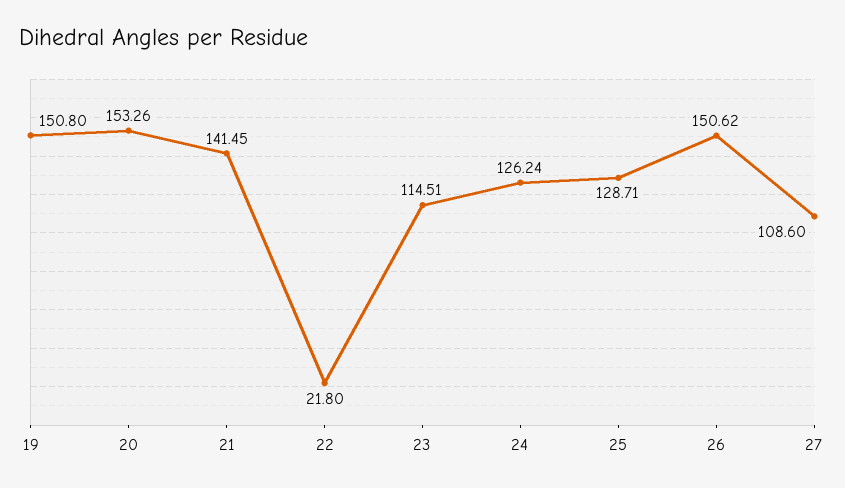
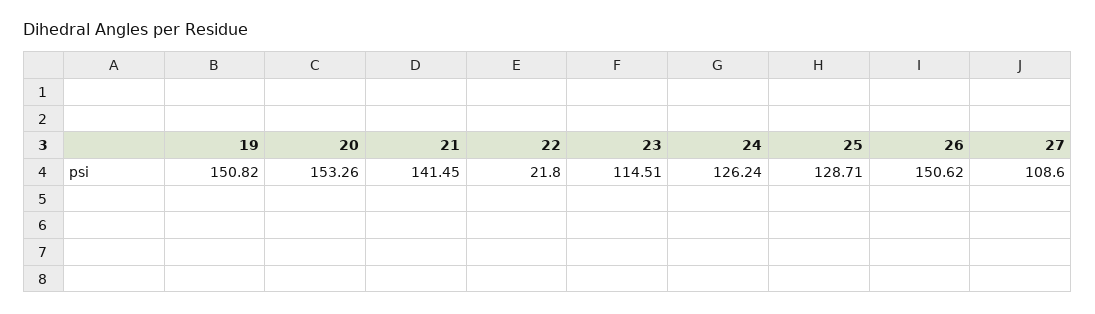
  {
-   "19": 150.8,
+   "19": 150.82,
    "20": 153.26,
    "21": 141.45,
    "22": 21.8,
    "23": 114.51,
    "24": 126.24,
    "25": 128.71,
    "26": 150.62,
    "27": 108.6
  }

